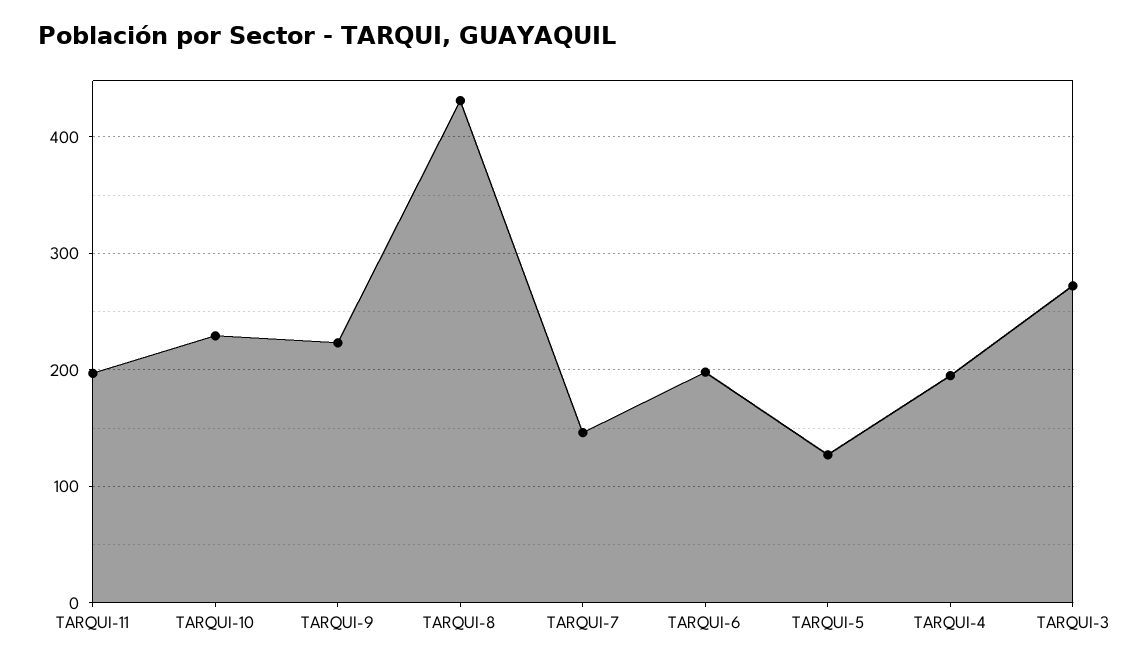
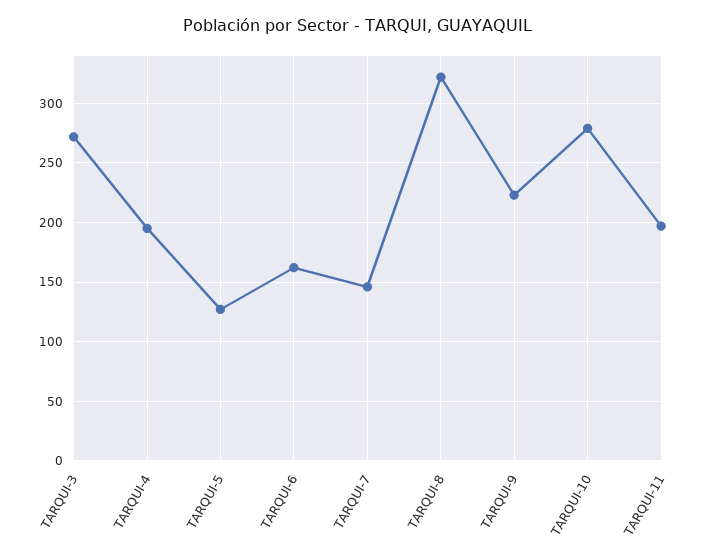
  {
    "TARQUI-11": 200,
-   "TARQUI-10": 230,
+   "TARQUI-10": 280,
    "TARQUI-9": 220,
-   "TARQUI-8": 430,
+   "TARQUI-8": 320,
    "TARQUI-7": 150,
-   "TARQUI-6": 200,
+   "TARQUI-6": 160,
    "TARQUI-5": 130,
    "TARQUI-4": 200,
    "TARQUI-3": 270
  }

